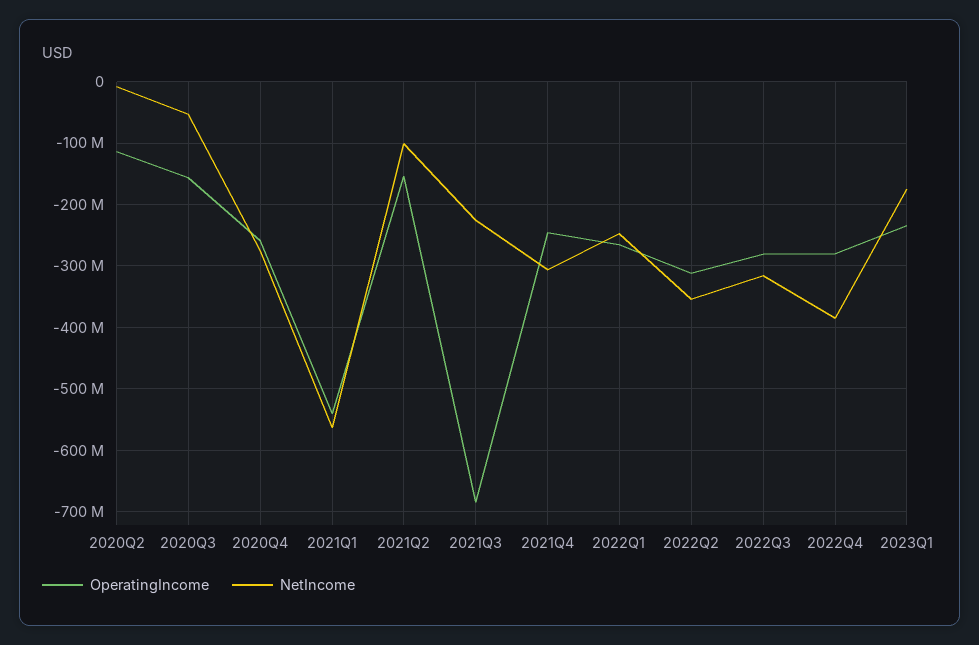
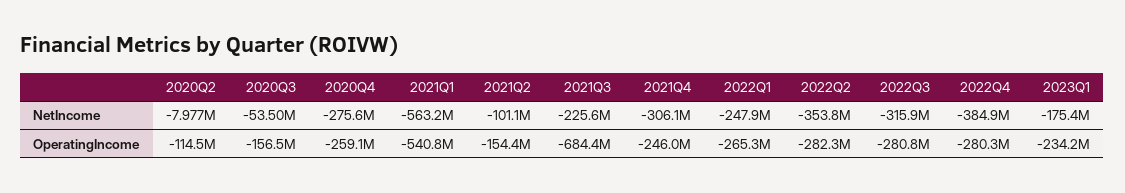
  {
    "OperatingIncome": {
      "2020Q2": -114500000,
      "2020Q3": -156500000,
      "2020Q4": -259100000,
      "2021Q1": -540800000,
      "2021Q2": -154400000,
      "2021Q3": -684400000,
      "2021Q4": -246000000,
      "2022Q1": -265300000,
-     "2022Q2": -310000000,
+     "2022Q2": -282300000,
      "2022Q3": -280800000,
      "2022Q4": -280300000,
      "2023Q1": -234200000
    },
    "NetIncome": {
      "2020Q2": -7977000,
      "2020Q3": -53500000,
      "2020Q4": -275600000,
      "2021Q1": -563200000,
      "2021Q2": -101100000,
      "2021Q3": -225600000,
      "2021Q4": -306100000,
      "2022Q1": -247900000,
      "2022Q2": -353800000,
      "2022Q3": -315900000,
      "2022Q4": -384900000,
      "2023Q1": -175400000
    }
  }

